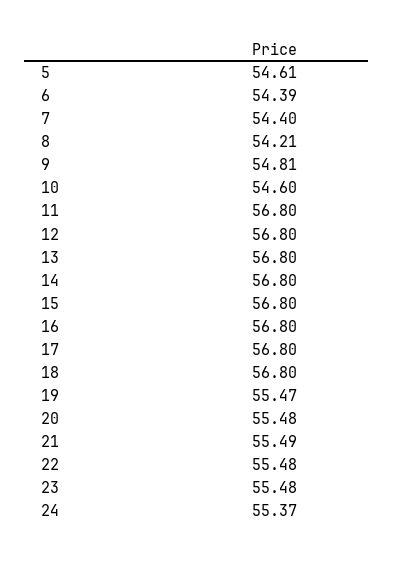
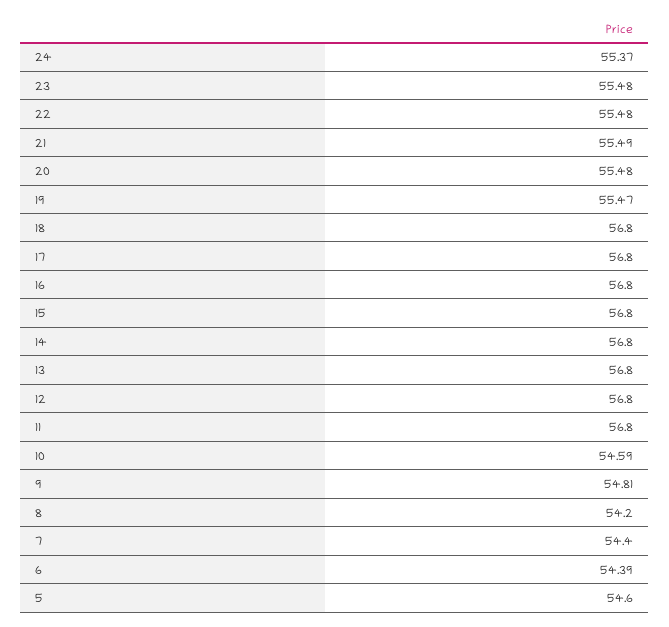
  {
-   "5": 54.61,
+   "5": 54.6,
    "6": 54.39,
    "7": 54.4,
-   "8": 54.21,
+   "8": 54.2,
    "9": 54.81,
-   "10": 54.6,
+   "10": 54.59,
    "11": 56.8,
    "12": 56.8,
    "13": 56.8,
    "14": 56.8,
    "15": 56.8,
    "16": 56.8,
    "17": 56.8,
    "18": 56.8,
    "19": 55.47,
    "20": 55.48,
    "21": 55.49,
    "22": 55.48,
    "23": 55.48,
    "24": 55.37
  }

